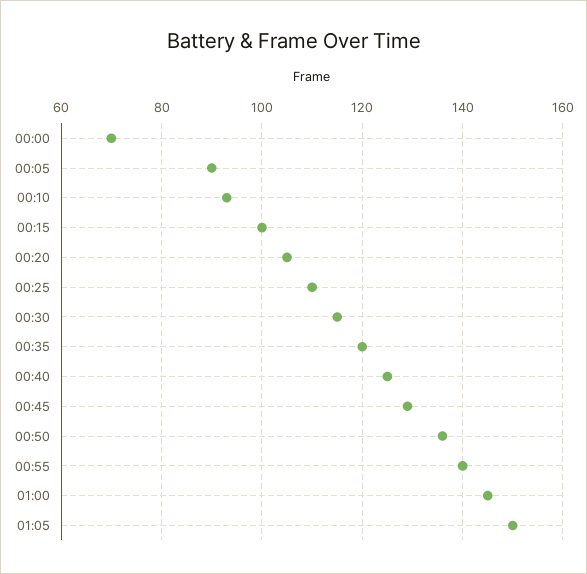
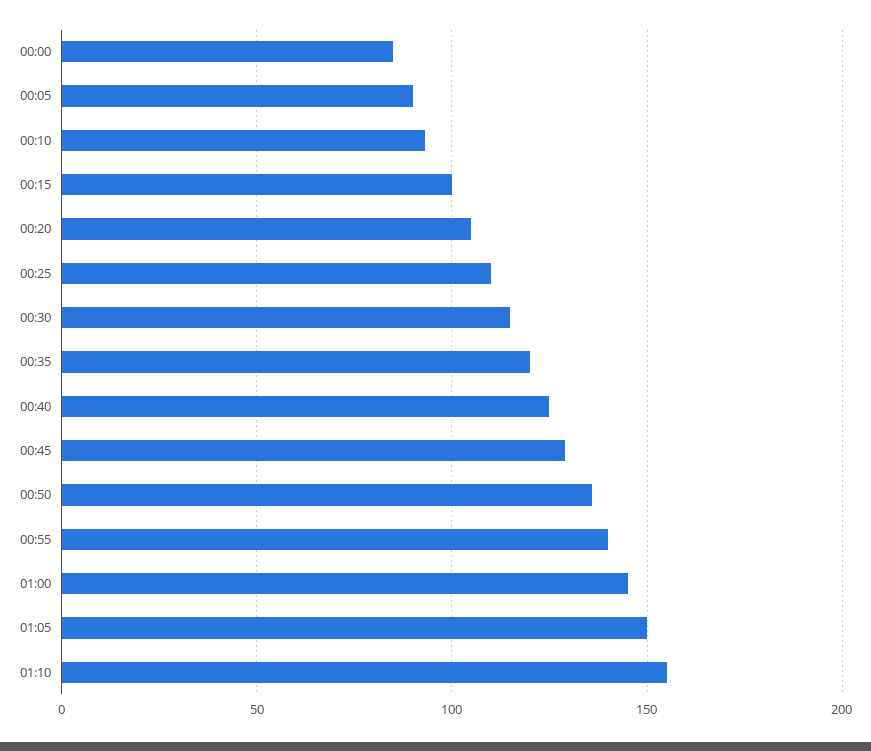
  {
-   "00:00": 70,
+   "00:00": 85,
    "00:05": 90,
    "00:10": 95,
    "00:15": 100,
    "00:20": 105,
    "00:25": 110,
    "00:30": 115,
    "00:35": 120,
    "00:40": 125,
    "00:45": 130,
    "00:50": 135,
    "00:55": 140,
    "01:00": 145,
-   "01:05": 150
+   "01:05": 150,
+   "01:10": 155
  }

